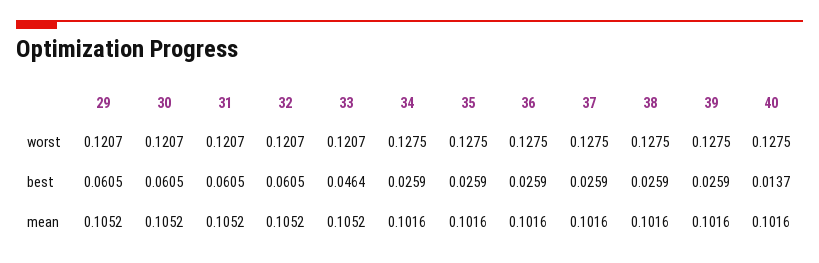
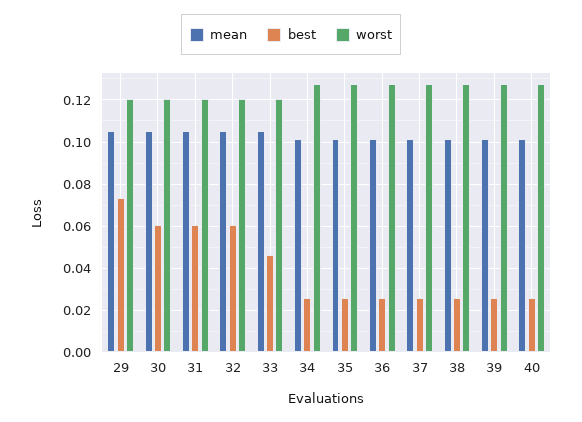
  {
    "worst": {
      "29": 0.1207,
      "30": 0.1207,
      "31": 0.1207,
      "32": 0.1207,
      "33": 0.1207,
      "34": 0.1275,
      "35": 0.1275,
      "36": 0.1275,
      "37": 0.1275,
      "38": 0.1275,
      "39": 0.1275,
      "40": 0.1275
    },
    "best": {
-     "29": 0.0605,
+     "29": 0.075,
      "30": 0.0605,
      "31": 0.0605,
      "32": 0.0605,
      "33": 0.0464,
      "34": 0.0259,
      "35": 0.0259,
      "36": 0.0259,
      "37": 0.0259,
      "38": 0.0259,
      "39": 0.0259,
-     "40": 0.0137
+     "40": 0.025
    },
    "mean": {
      "29": 0.1052,
      "30": 0.1052,
      "31": 0.1052,
      "32": 0.1052,
      "33": 0.1052,
      "34": 0.1016,
      "35": 0.1016,
      "36": 0.1016,
      "37": 0.1016,
      "38": 0.1016,
      "39": 0.1016,
      "40": 0.1016
    }
  }

